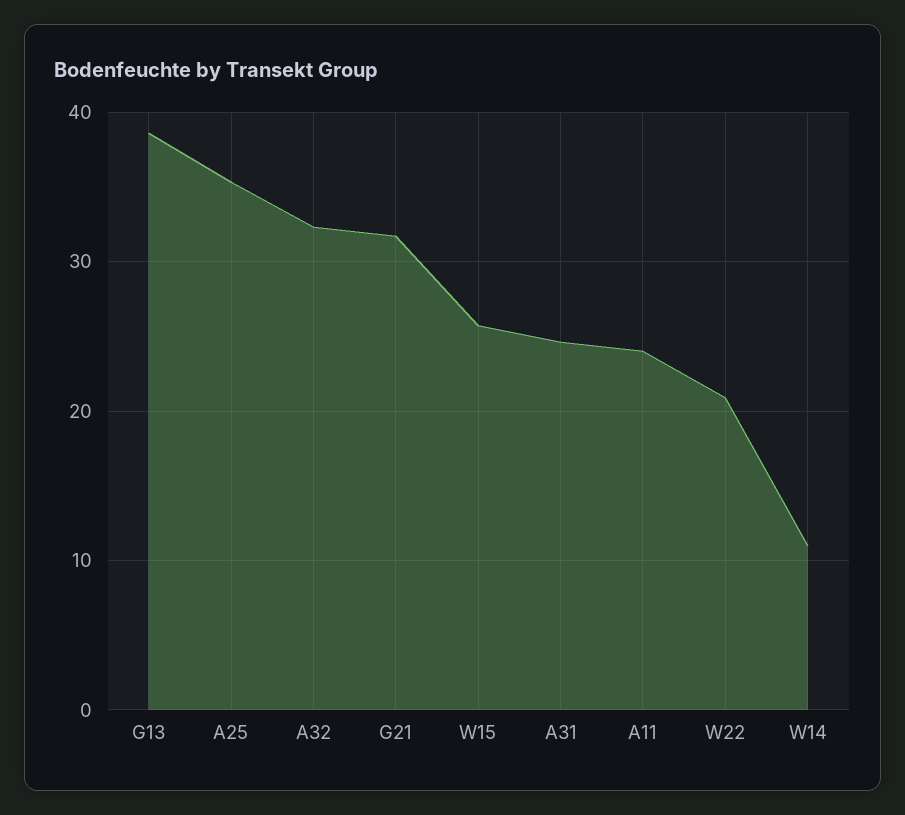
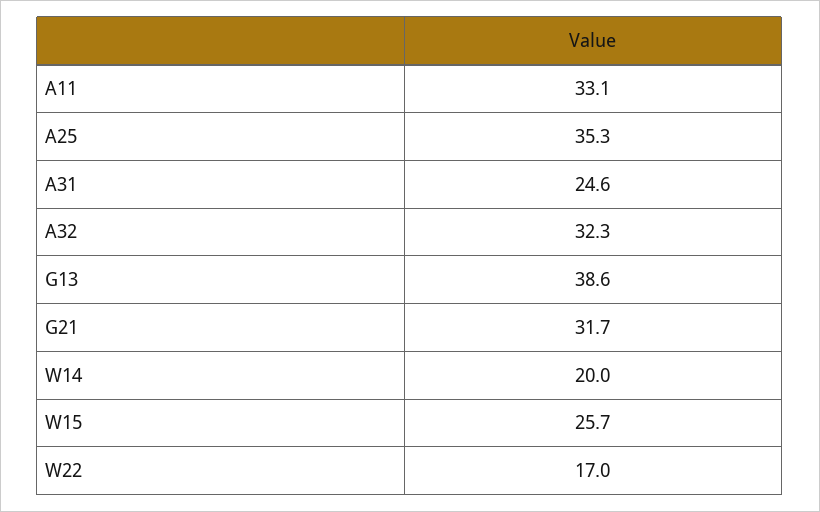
  {
    "G13": 38.6,
    "A25": 35.3,
    "A32": 32.3,
    "G21": 31.7,
    "W15": 25.7,
    "A31": 24.6,
-   "A11": 24,
+   "A11": 33.1,
-   "W22": 21,
+   "W22": 17,
-   "W14": 11
+   "W14": 20
  }

